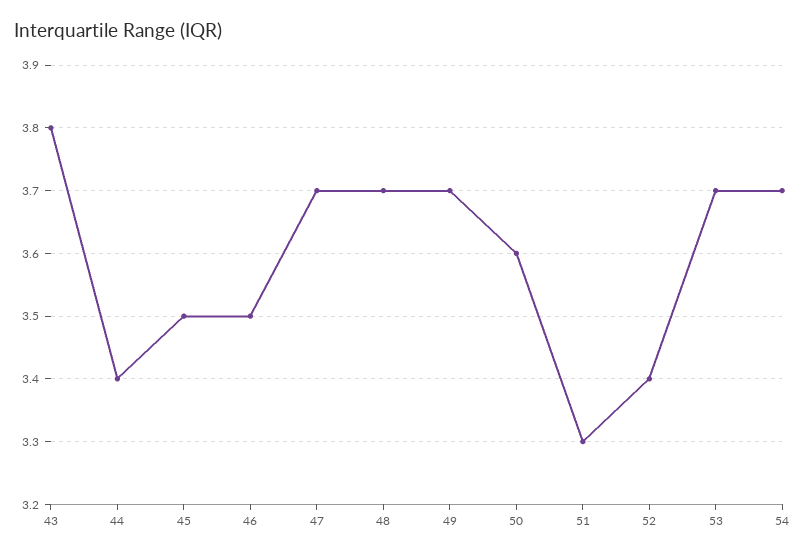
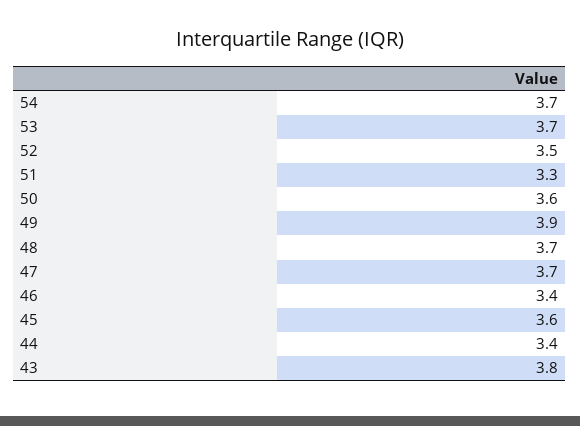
  {
    "43": 3.8,
    "44": 3.4,
-   "45": 3.5,
+   "45": 3.6,
-   "46": 3.5,
+   "46": 3.4,
    "47": 3.7,
    "48": 3.7,
-   "49": 3.7,
+   "49": 3.9,
    "50": 3.6,
    "51": 3.3,
-   "52": 3.4,
+   "52": 3.5,
    "53": 3.7,
    "54": 3.7
  }

